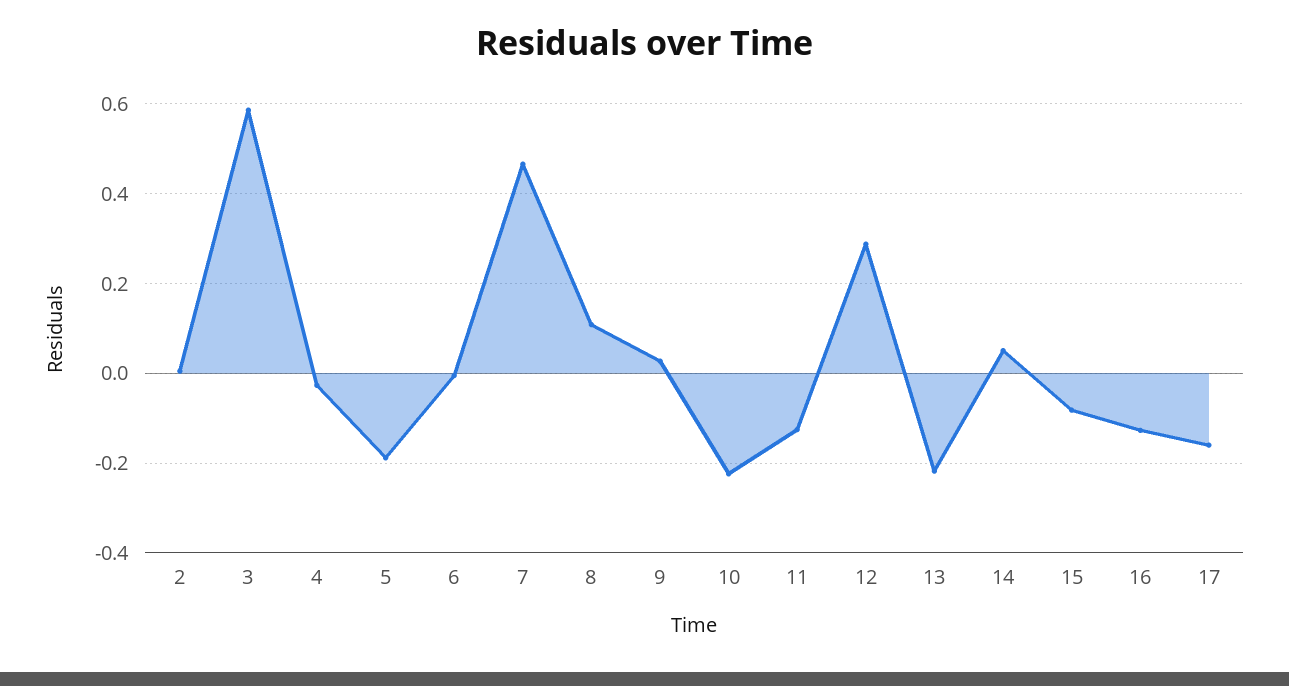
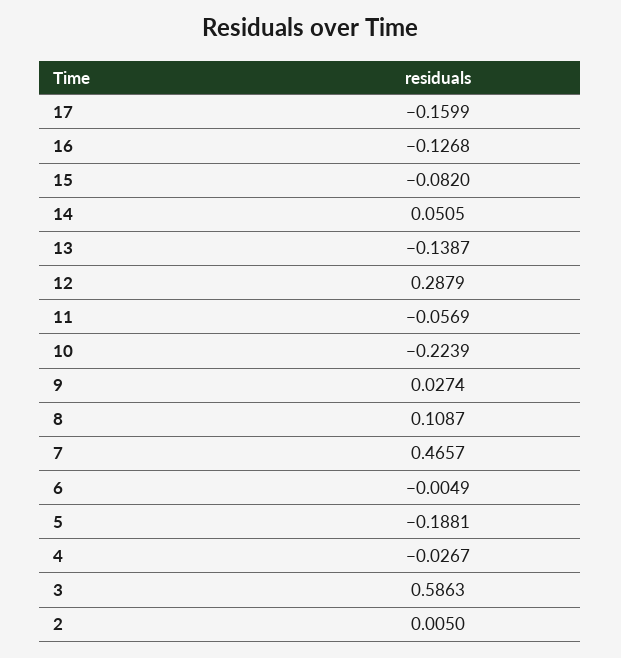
  {
    "2": 0.005,
    "3": 0.5863,
    "4": -0.0267,
    "5": -0.1881,
    "6": -0.0049,
    "7": 0.4657,
    "8": 0.1087,
    "9": 0.0274,
    "10": -0.2239,
-   "11": -0.12,
+   "11": -0.0569,
    "12": 0.2879,
-   "13": -0.22,
+   "13": -0.1387,
    "14": 0.0505,
    "15": -0.082,
    "16": -0.1268,
    "17": -0.1599
  }

